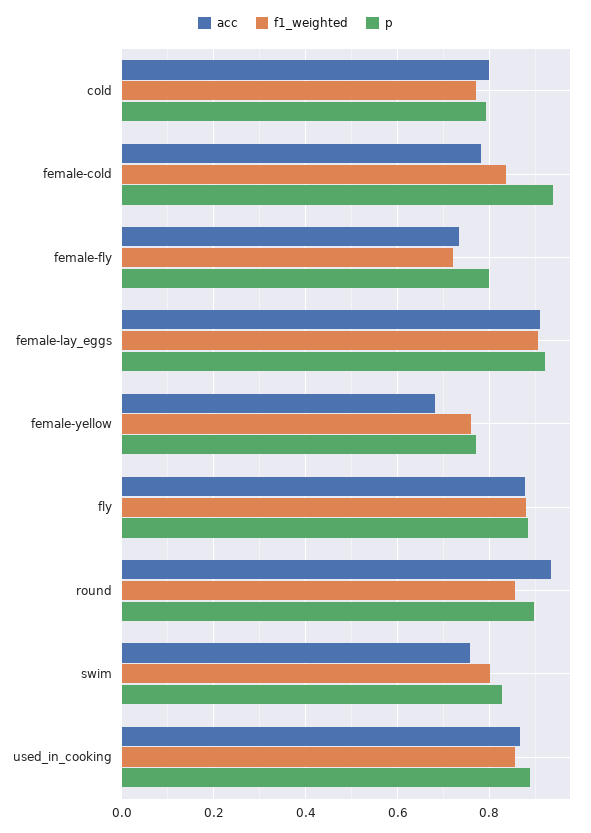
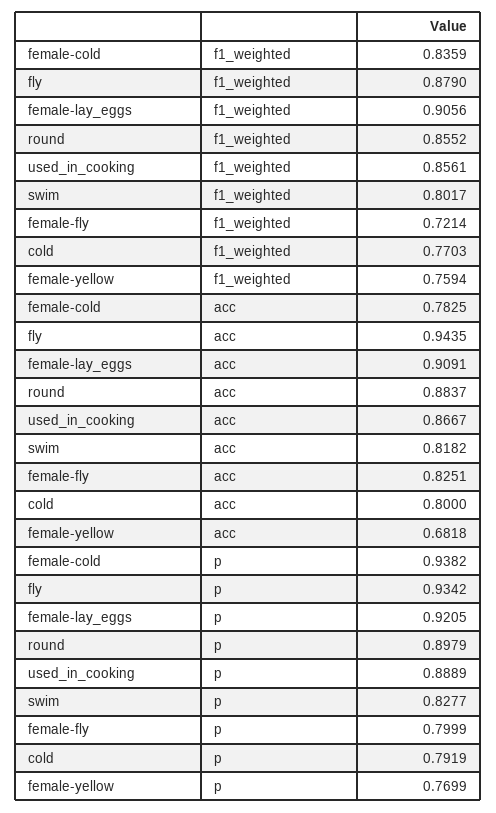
  {
    "acc": {
      "cold": 0.8,
      "female-cold": 0.7825,
-     "female-fly": 0.74,
+     "female-fly": 0.8251,
      "female-lay_eggs": 0.9091,
      "female-yellow": 0.6818,
-     "fly": 0.88,
+     "fly": 0.9435,
-     "round": 0.94,
+     "round": 0.8837,
-     "swim": 0.76,
+     "swim": 0.8182,
      "used_in_cooking": 0.8667
    },
    "f1_weighted": {
      "cold": 0.7703,
      "female-cold": 0.8359,
      "female-fly": 0.7214,
      "female-lay_eggs": 0.9056,
      "female-yellow": 0.7594,
      "fly": 0.879,
      "round": 0.8552,
      "swim": 0.8017,
      "used_in_cooking": 0.8561
    },
    "p": {
      "cold": 0.7919,
      "female-cold": 0.9382,
      "female-fly": 0.7999,
      "female-lay_eggs": 0.9205,
      "female-yellow": 0.7699,
-     "fly": 0.88,
+     "fly": 0.9342,
      "round": 0.8979,
      "swim": 0.8277,
      "used_in_cooking": 0.8889
    }
  }

